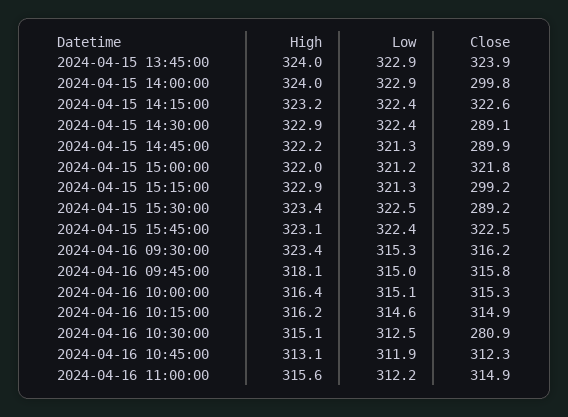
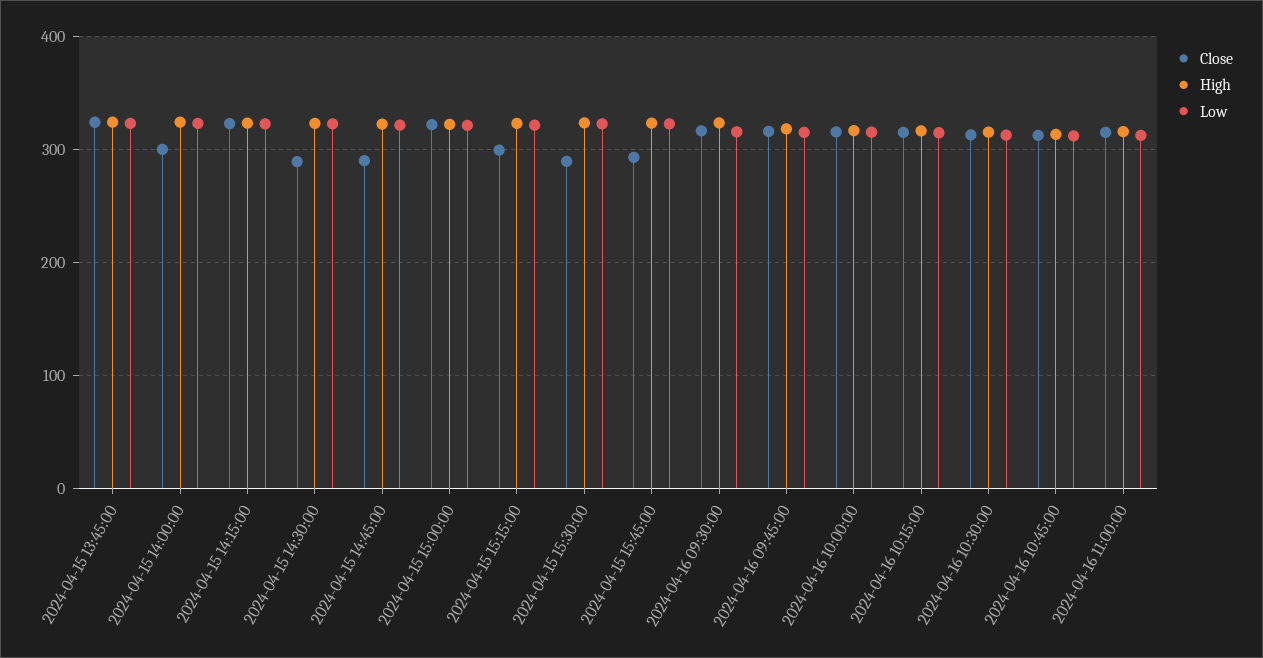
  {
    "High": {
      "2024-04-15 13:45:00": 324,
      "2024-04-15 14:00:00": 324,
      "2024-04-15 14:15:00": 323.2,
      "2024-04-15 14:30:00": 322.9,
      "2024-04-15 14:45:00": 322.2,
      "2024-04-15 15:00:00": 322,
      "2024-04-15 15:15:00": 322.9,
      "2024-04-15 15:30:00": 323.4,
      "2024-04-15 15:45:00": 323.1,
      "2024-04-16 09:30:00": 323.4,
      "2024-04-16 09:45:00": 318.1,
      "2024-04-16 10:00:00": 316.4,
      "2024-04-16 10:15:00": 316.2,
      "2024-04-16 10:30:00": 315.1,
      "2024-04-16 10:45:00": 313.1,
      "2024-04-16 11:00:00": 315.6
    },
    "Low": {
      "2024-04-15 13:45:00": 322.9,
      "2024-04-15 14:00:00": 322.9,
      "2024-04-15 14:15:00": 322.4,
      "2024-04-15 14:30:00": 322.4,
      "2024-04-15 14:45:00": 321.3,
      "2024-04-15 15:00:00": 321.2,
      "2024-04-15 15:15:00": 321.3,
      "2024-04-15 15:30:00": 322.5,
      "2024-04-15 15:45:00": 322.4,
      "2024-04-16 09:30:00": 315.3,
      "2024-04-16 09:45:00": 315,
      "2024-04-16 10:00:00": 315.1,
      "2024-04-16 10:15:00": 314.6,
      "2024-04-16 10:30:00": 312.5,
      "2024-04-16 10:45:00": 311.9,
      "2024-04-16 11:00:00": 312.2
    },
    "Close": {
      "2024-04-15 13:45:00": 323.9,
      "2024-04-15 14:00:00": 299.8,
      "2024-04-15 14:15:00": 322.6,
      "2024-04-15 14:30:00": 289.1,
      "2024-04-15 14:45:00": 289.9,
      "2024-04-15 15:00:00": 321.8,
      "2024-04-15 15:15:00": 299.2,
      "2024-04-15 15:30:00": 289.2,
-     "2024-04-15 15:45:00": 322.5,
+     "2024-04-15 15:45:00": 290,
      "2024-04-16 09:30:00": 316.2,
      "2024-04-16 09:45:00": 315.8,
      "2024-04-16 10:00:00": 315.3,
      "2024-04-16 10:15:00": 314.9,
-     "2024-04-16 10:30:00": 280.9,
+     "2024-04-16 10:30:00": 310,
      "2024-04-16 10:45:00": 312.3,
      "2024-04-16 11:00:00": 314.9
    }
  }

